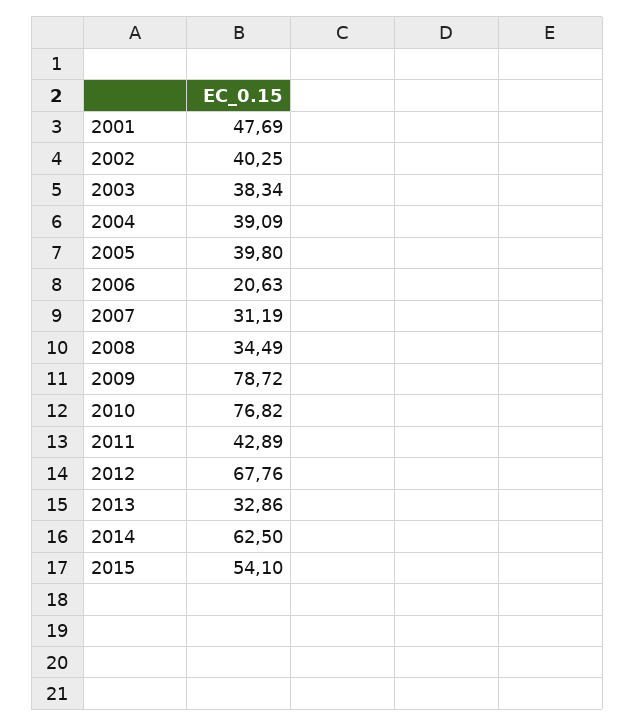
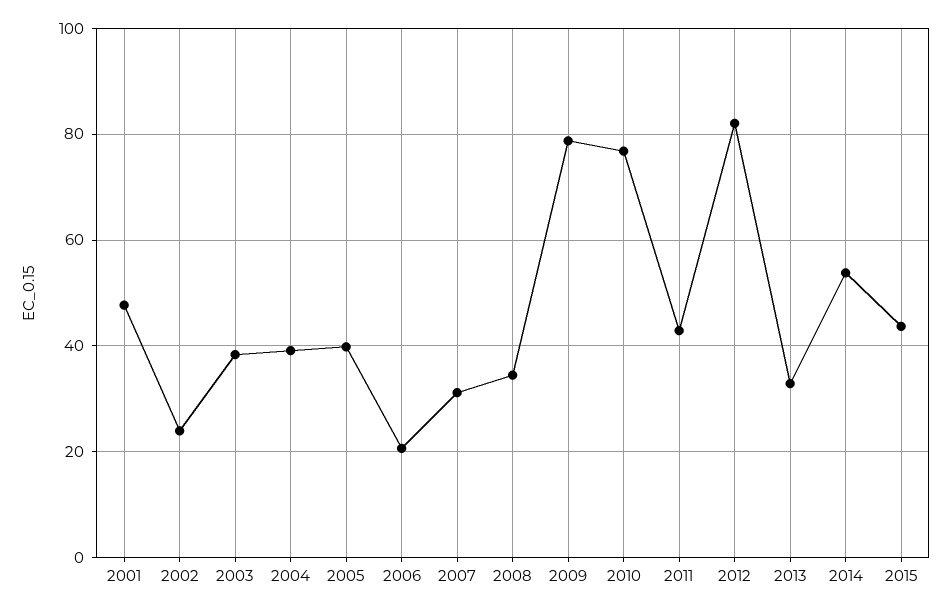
  {
    "2001": 47.69,
-   "2002": 40.25,
+   "2002": 24,
    "2003": 38.34,
    "2004": 39.09,
    "2005": 39.8,
    "2006": 20.63,
    "2007": 31.19,
    "2008": 34.49,
    "2009": 78.72,
    "2010": 76.82,
    "2011": 42.89,
-   "2012": 67.76,
+   "2012": 82,
    "2013": 32.86,
-   "2014": 62.5,
+   "2014": 54,
-   "2015": 54.1
+   "2015": 44
  }

